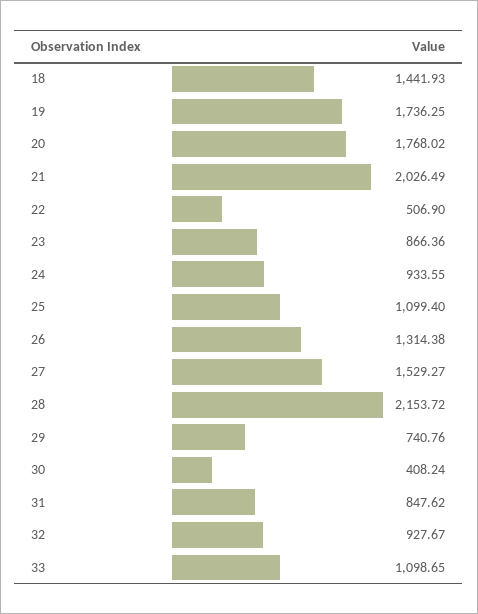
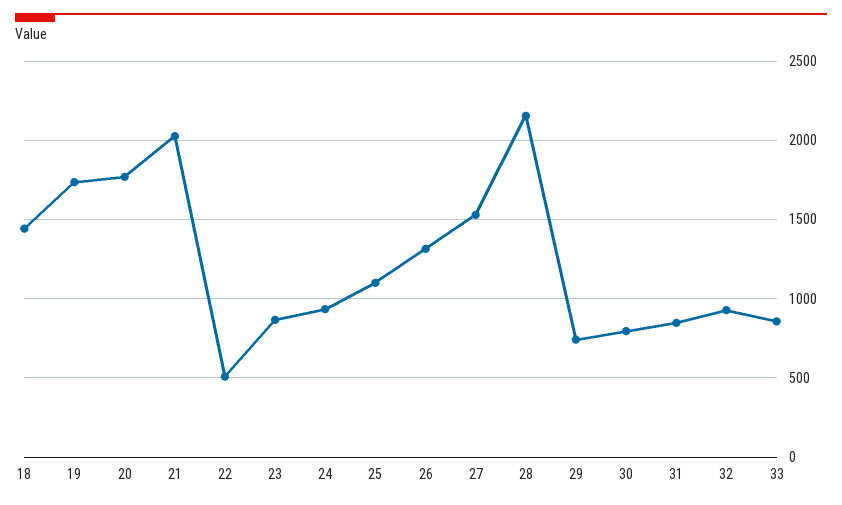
  {
    "18": 1441.93,
    "19": 1736.25,
    "20": 1768.02,
    "21": 2026.49,
    "22": 506.9,
    "23": 866.36,
    "24": 933.55,
    "25": 1099.4,
    "26": 1314.38,
    "27": 1529.27,
    "28": 2153.72,
    "29": 740.76,
-   "30": 408.24,
+   "30": 800,
    "31": 847.62,
    "32": 927.67,
-   "33": 1098.65
+   "33": 850
  }

